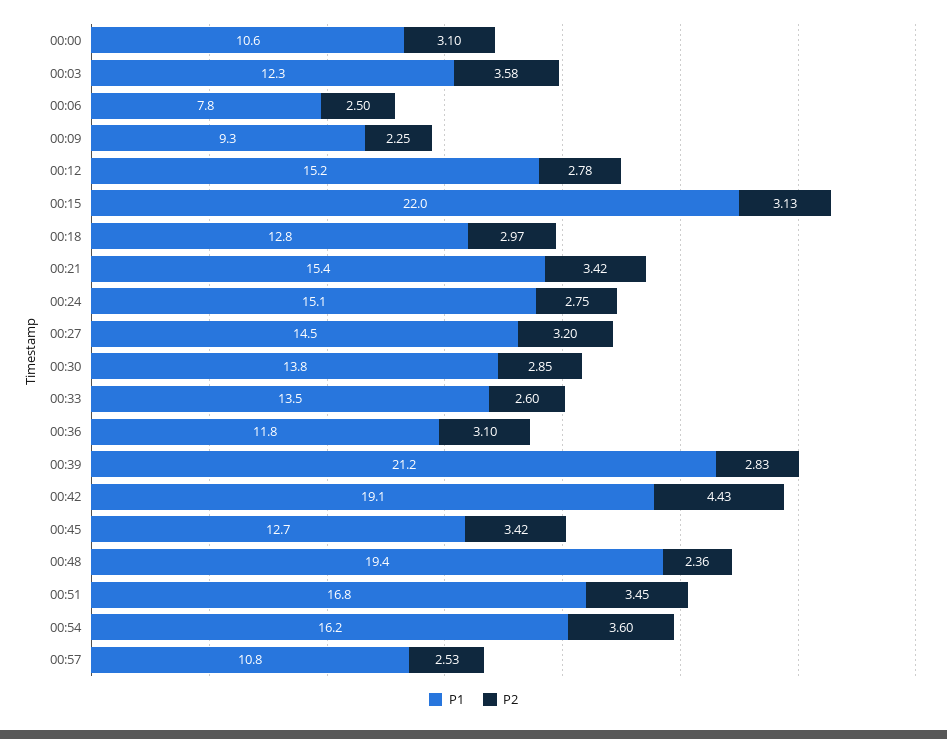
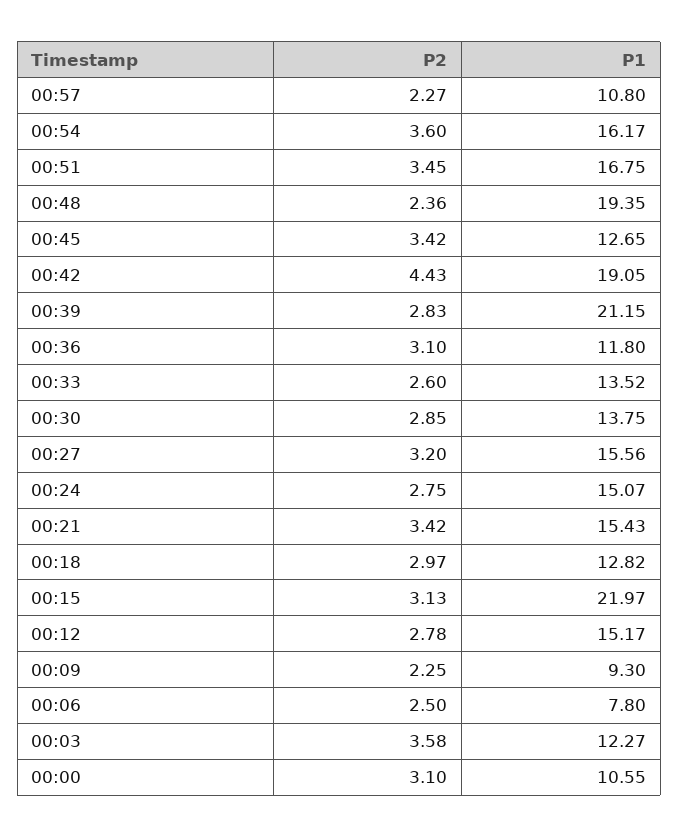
  {
    "P1": {
      "00:00": 10.55,
      "00:03": 12.27,
      "00:06": 7.8,
      "00:09": 9.3,
      "00:12": 15.17,
      "00:15": 21.97,
      "00:18": 12.82,
      "00:21": 15.43,
      "00:24": 15.07,
-     "00:27": 14.5,
+     "00:27": 15.56,
      "00:30": 13.75,
      "00:33": 13.52,
      "00:36": 11.8,
      "00:39": 21.15,
      "00:42": 19.05,
      "00:45": 12.65,
      "00:48": 19.35,
      "00:51": 16.75,
      "00:54": 16.17,
      "00:57": 10.8
    },
    "P2": {
      "00:00": 3.1,
      "00:03": 3.58,
      "00:06": 2.5,
      "00:09": 2.25,
      "00:12": 2.78,
      "00:15": 3.13,
      "00:18": 2.97,
      "00:21": 3.42,
      "00:24": 2.75,
      "00:27": 3.2,
      "00:30": 2.85,
      "00:33": 2.6,
      "00:36": 3.1,
      "00:39": 2.83,
      "00:42": 4.43,
      "00:45": 3.42,
      "00:48": 2.36,
      "00:51": 3.45,
      "00:54": 3.6,
-     "00:57": 2.53
+     "00:57": 2.27
    }
  }

